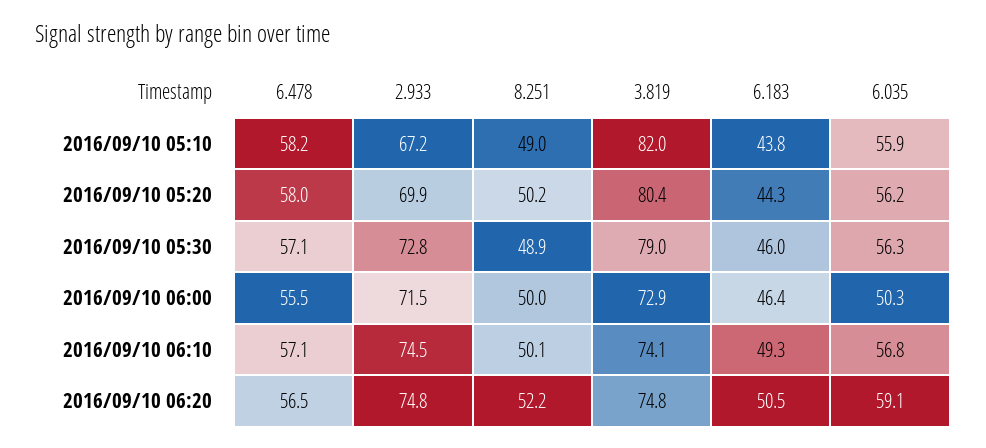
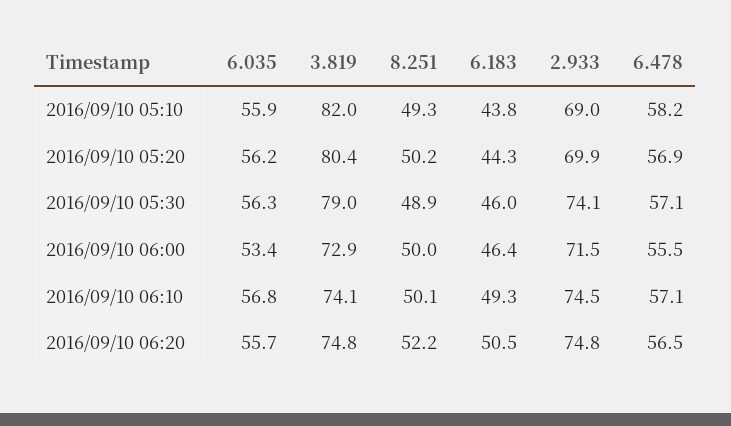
  {
    "6.478": {
      "2016/09/10 05:10": 58.2,
-     "2016/09/10 05:20": 58,
+     "2016/09/10 05:20": 56.9,
      "2016/09/10 05:30": 57.1,
      "2016/09/10 06:00": 55.5,
      "2016/09/10 06:10": 57.1,
      "2016/09/10 06:20": 56.5
    },
    "2.933": {
-     "2016/09/10 05:10": 67.2,
+     "2016/09/10 05:10": 69,
      "2016/09/10 05:20": 69.9,
-     "2016/09/10 05:30": 72.8,
+     "2016/09/10 05:30": 74.1,
      "2016/09/10 06:00": 71.5,
      "2016/09/10 06:10": 74.5,
      "2016/09/10 06:20": 74.8
    },
    "8.251": {
-     "2016/09/10 05:10": 49,
+     "2016/09/10 05:10": 49.3,
      "2016/09/10 05:20": 50.2,
      "2016/09/10 05:30": 48.9,
      "2016/09/10 06:00": 50,
      "2016/09/10 06:10": 50.1,
      "2016/09/10 06:20": 52.2
    },
    "3.819": {
      "2016/09/10 05:10": 82,
      "2016/09/10 05:20": 80.4,
      "2016/09/10 05:30": 79,
      "2016/09/10 06:00": 72.9,
      "2016/09/10 06:10": 74.1,
      "2016/09/10 06:20": 74.8
    },
    "6.183": {
      "2016/09/10 05:10": 43.8,
      "2016/09/10 05:20": 44.3,
      "2016/09/10 05:30": 46,
      "2016/09/10 06:00": 46.4,
      "2016/09/10 06:10": 49.3,
      "2016/09/10 06:20": 50.5
    },
    "6.035": {
      "2016/09/10 05:10": 55.9,
      "2016/09/10 05:20": 56.2,
      "2016/09/10 05:30": 56.3,
-     "2016/09/10 06:00": 50.3,
+     "2016/09/10 06:00": 53.4,
      "2016/09/10 06:10": 56.8,
-     "2016/09/10 06:20": 59.1
+     "2016/09/10 06:20": 55.7
    }
  }

